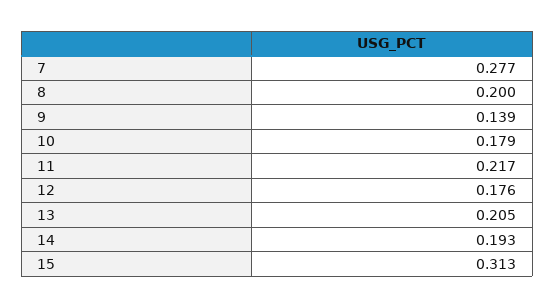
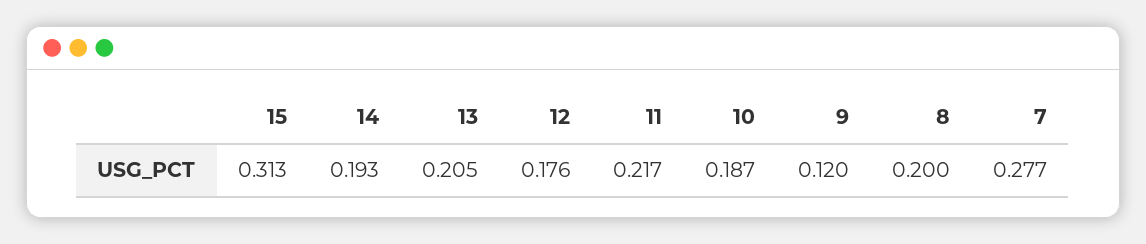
  {
    "7": 0.277,
    "8": 0.2,
-   "9": 0.139,
+   "9": 0.12,
-   "10": 0.179,
+   "10": 0.187,
    "11": 0.217,
    "12": 0.176,
    "13": 0.205,
    "14": 0.193,
    "15": 0.313
  }

